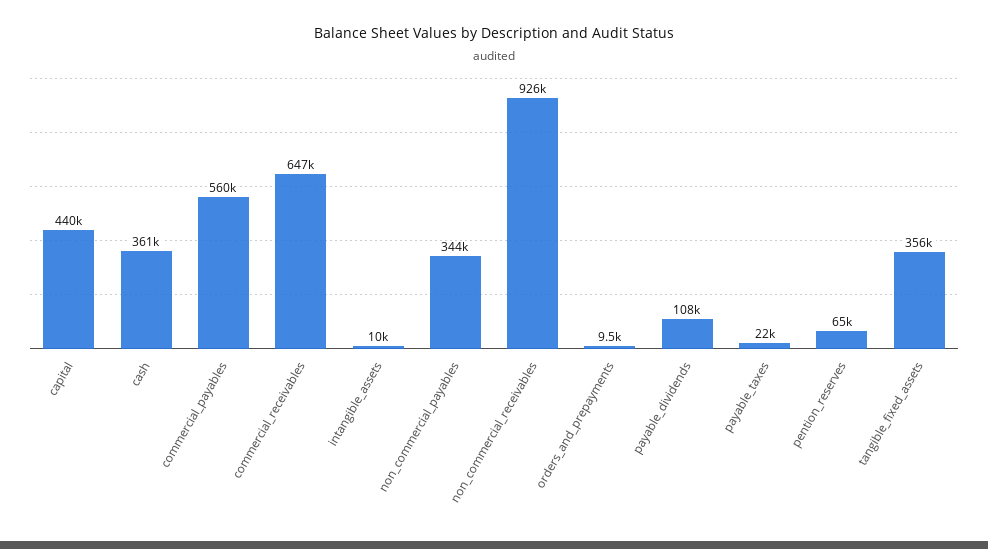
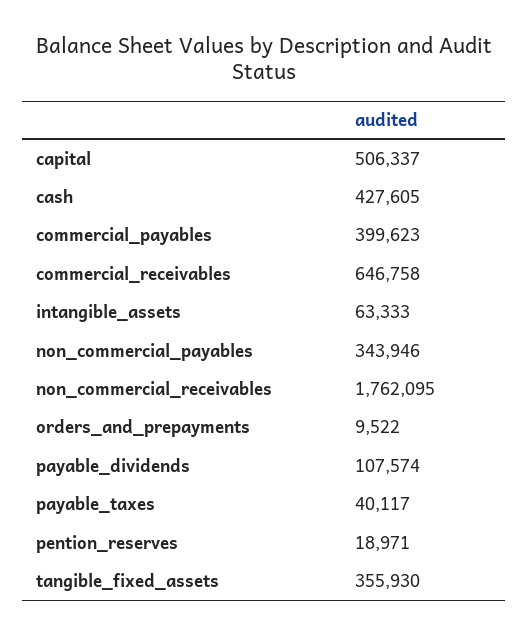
  {
-   "capital": 440000,
+   "capital": 506337,
-   "cash": 361000,
+   "cash": 427605,
-   "commercial_payables": 560000,
+   "commercial_payables": 399623,
    "commercial_receivables": 646758,
-   "intangible_assets": 10000,
+   "intangible_assets": 63333,
    "non_commercial_payables": 343946,
-   "non_commercial_receivables": 926000,
+   "non_commercial_receivables": 1762095,
    "orders_and_prepayments": 9522,
    "payable_dividends": 107574,
-   "payable_taxes": 22000,
+   "payable_taxes": 40117,
-   "pention_reserves": 65000,
+   "pention_reserves": 18971,
    "tangible_fixed_assets": 355930
  }

